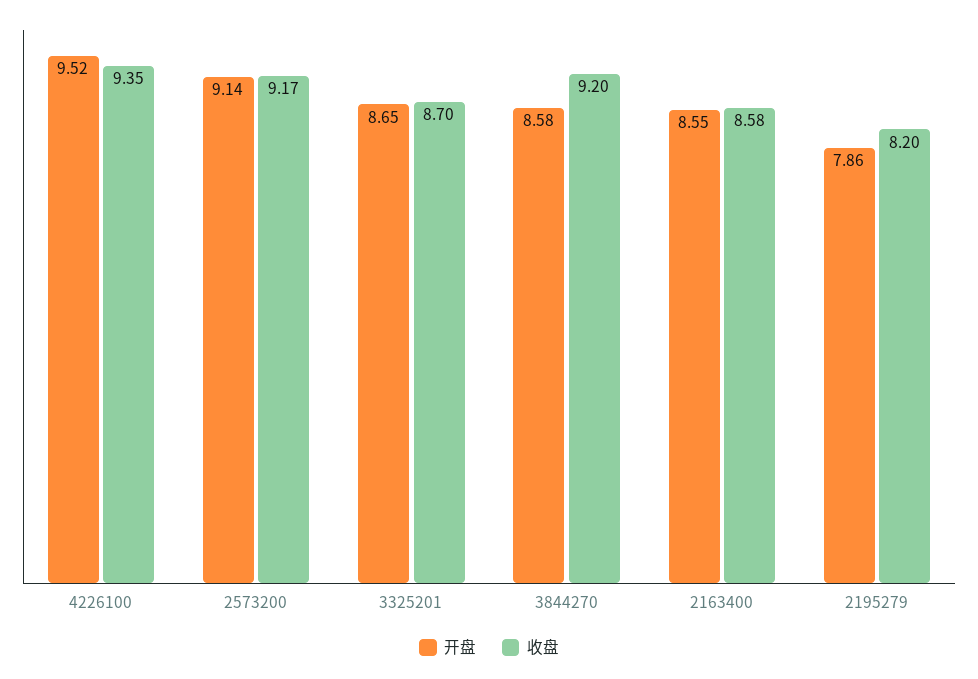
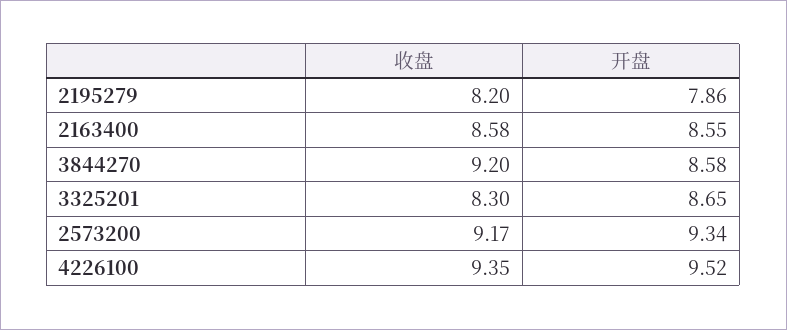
  {
    "开盘": {
      "4226100": 9.52,
-     "2573200": 9.14,
+     "2573200": 9.34,
      "3325201": 8.65,
      "3844270": 8.58,
      "2163400": 8.55,
      "2195279": 7.86
    },
    "收盘": {
      "4226100": 9.35,
      "2573200": 9.17,
-     "3325201": 8.7,
+     "3325201": 8.3,
      "3844270": 9.2,
      "2163400": 8.58,
      "2195279": 8.2
    }
  }

